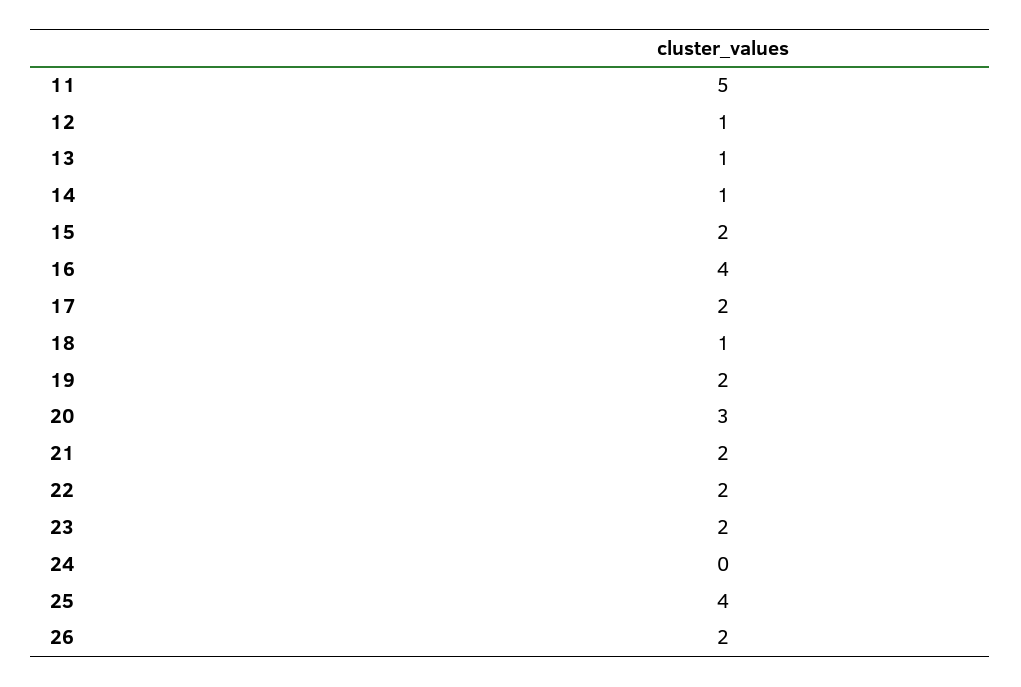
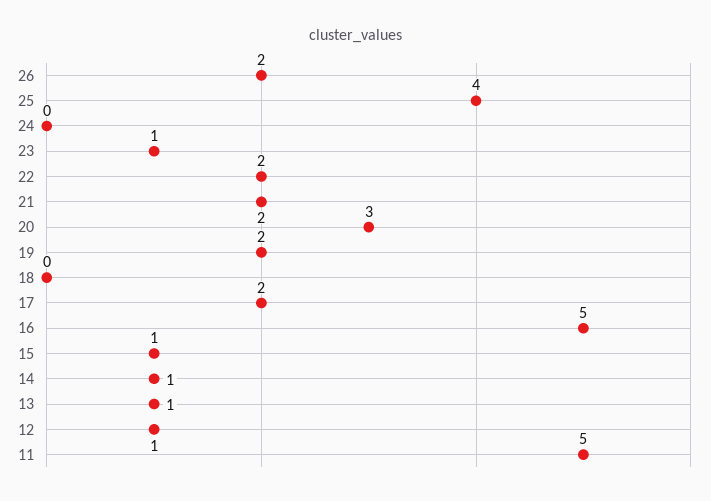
  {
    "11": 5,
    "12": 1,
    "13": 1,
    "14": 1,
-   "15": 2,
+   "15": 1,
-   "16": 4,
+   "16": 5,
    "17": 2,
-   "18": 1,
+   "18": 0,
    "19": 2,
    "20": 3,
    "21": 2,
    "22": 2,
-   "23": 2,
+   "23": 1,
    "24": 0,
    "25": 4,
    "26": 2
  }

